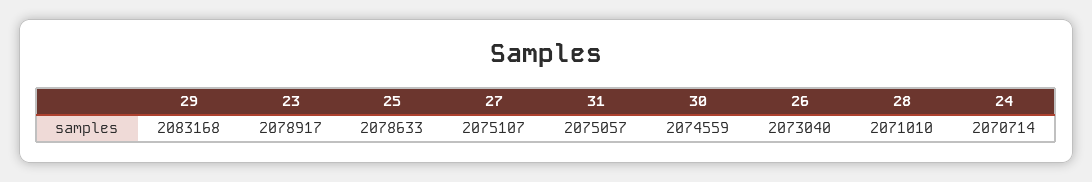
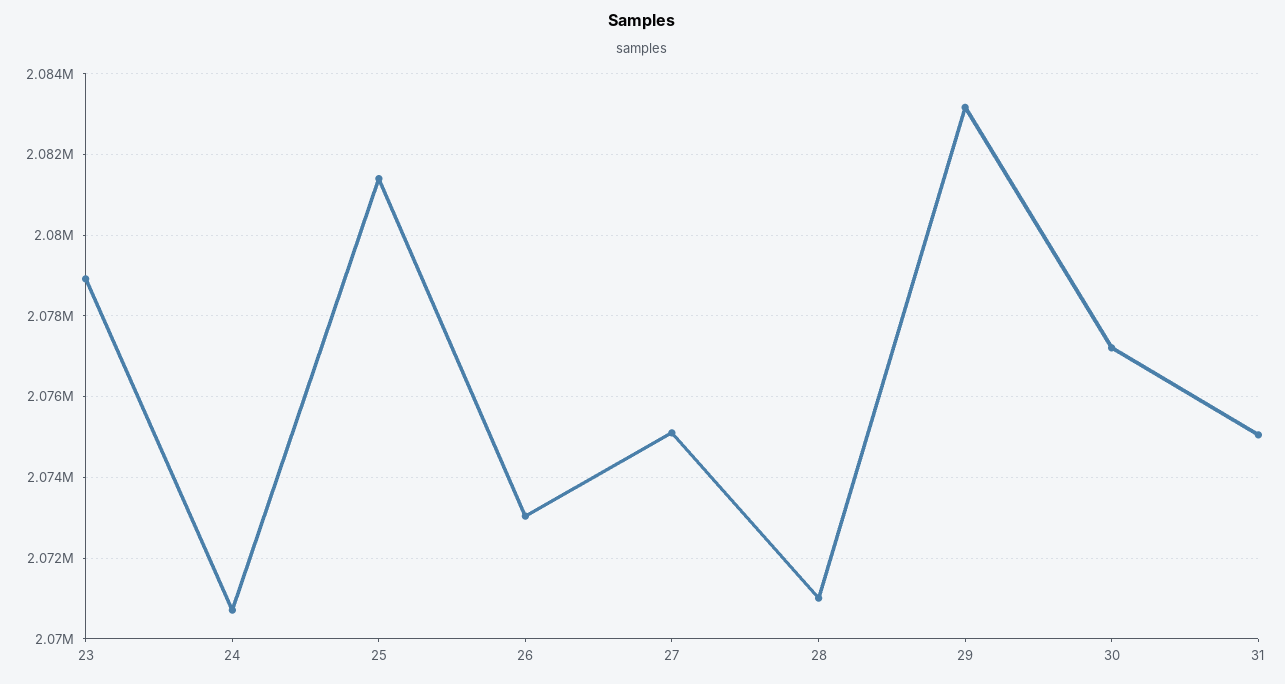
  {
    "29": 2083168,
    "23": 2078917,
-   "25": 2078633,
+   "25": 2081400,
    "27": 2075107,
    "31": 2075057,
-   "30": 2074559,
+   "30": 2077200,
    "26": 2073040,
    "28": 2071010,
    "24": 2070714
  }

